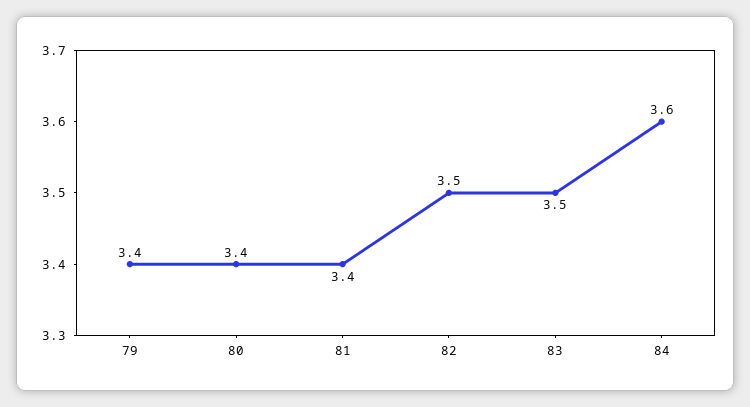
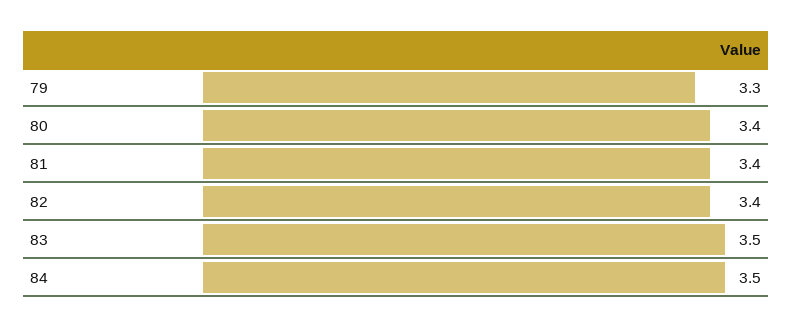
  {
-   "79": 3.4,
+   "79": 3.3,
    "80": 3.4,
    "81": 3.4,
-   "82": 3.5,
+   "82": 3.4,
    "83": 3.5,
-   "84": 3.6
+   "84": 3.5
  }

